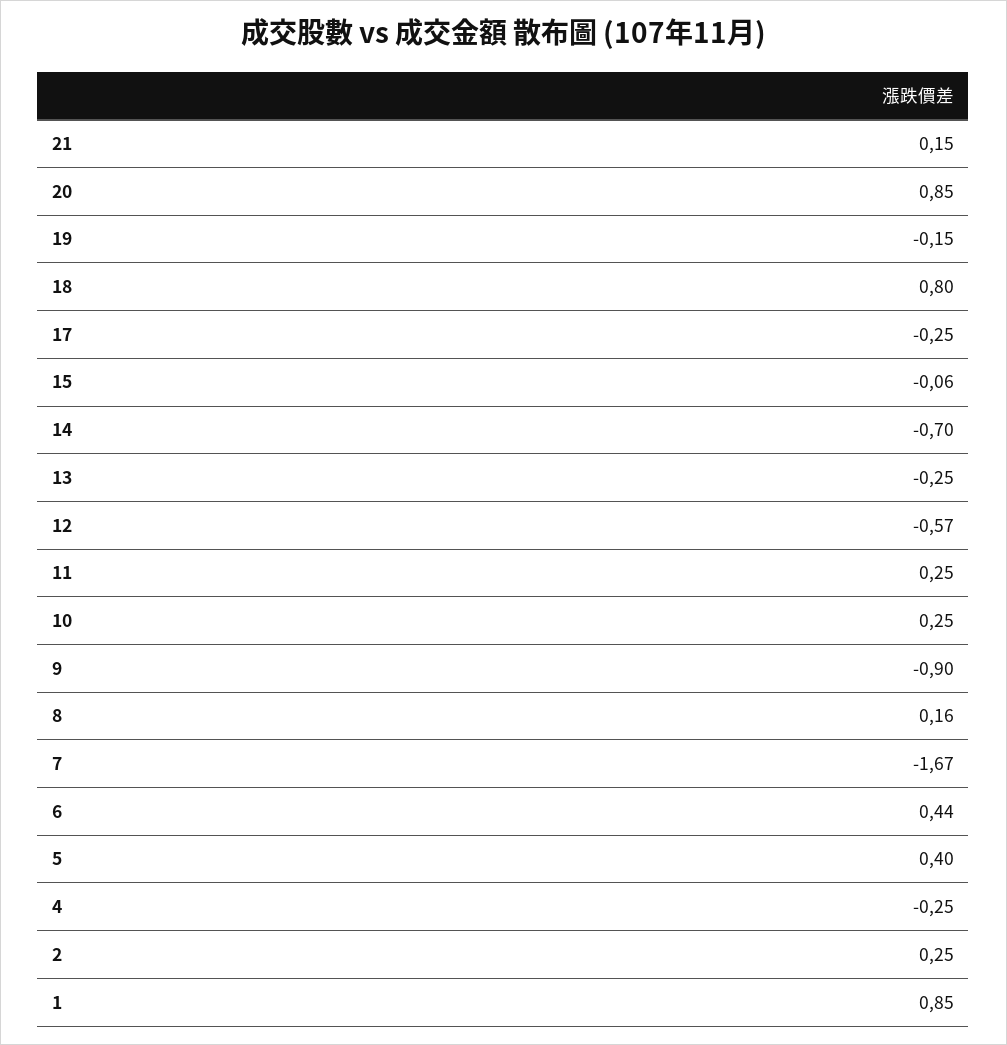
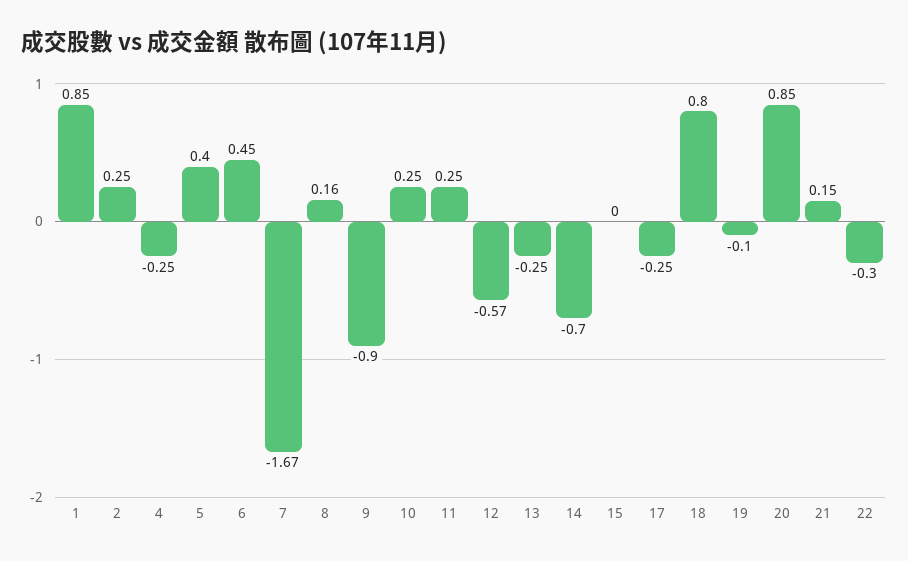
  {
    "21": 0.15,
    "20": 0.85,
-   "19": -0.15,
+   "19": -0.1,
    "18": 0.8,
    "17": -0.25,
-   "15": -0.06,
+   "15": 0,
    "14": -0.7,
    "13": -0.25,
    "12": -0.57,
    "11": 0.25,
    "10": 0.25,
    "9": -0.9,
    "8": 0.16,
    "7": -1.67,
-   "6": 0.44,
+   "6": 0.45,
    "5": 0.4,
    "4": -0.25,
    "2": 0.25,
-   "1": 0.85
+   "1": 0.85,
+   "22": -0.3
  }

